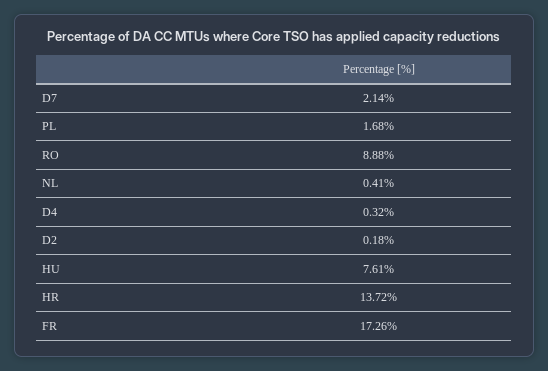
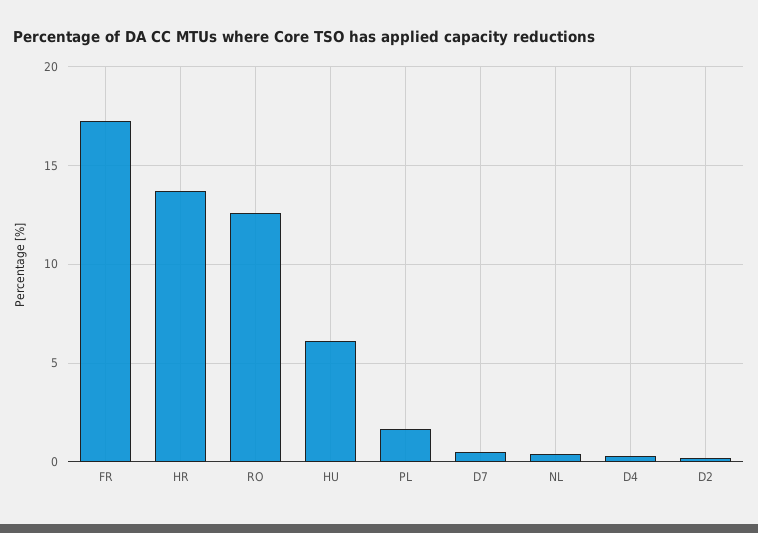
  {
-   "D7": 2.14,
+   "D7": 0.5,
    "PL": 1.68,
-   "RO": 8.88,
+   "RO": 12.5,
    "NL": 0.41,
    "D4": 0.32,
    "D2": 0.18,
-   "HU": 7.61,
+   "HU": 6,
    "HR": 13.72,
    "FR": 17.26
  }

